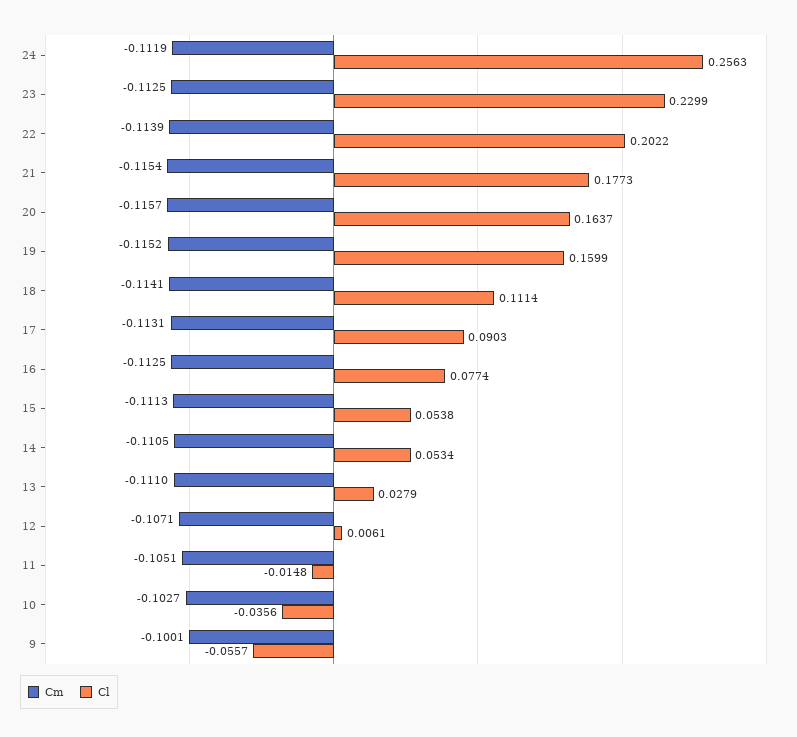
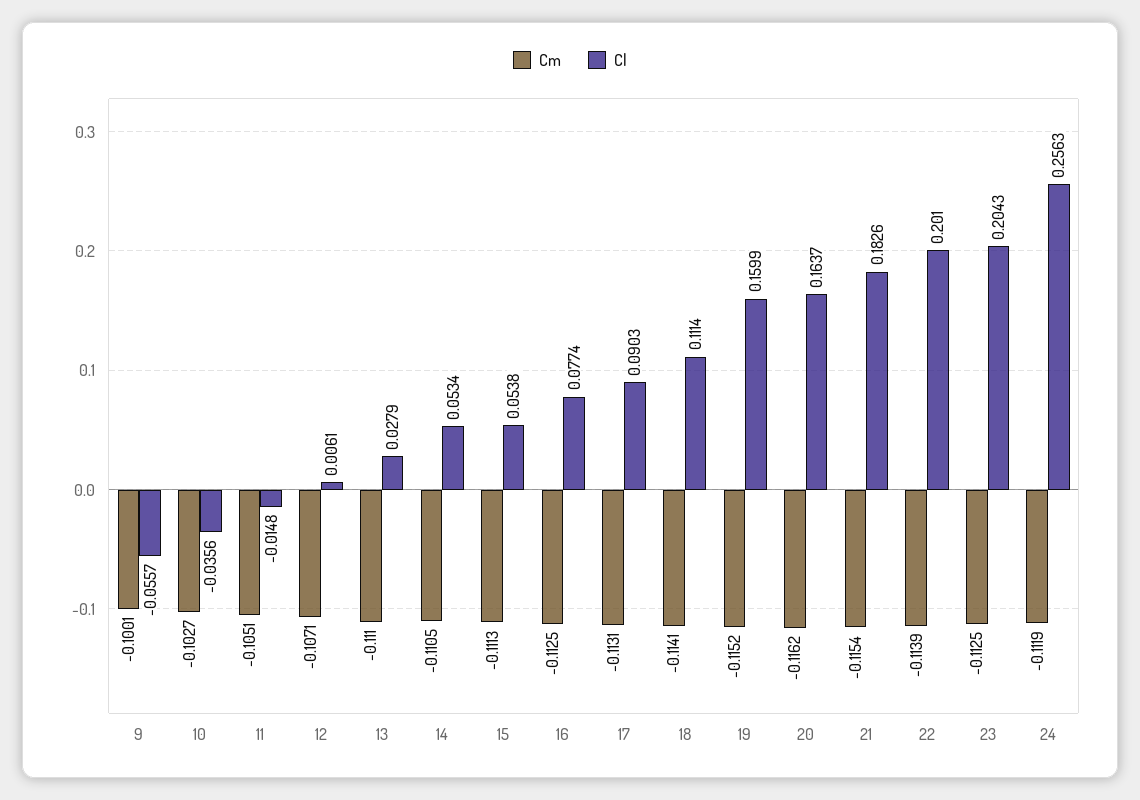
  {
    "Cm": {
      "24": -0.1119,
      "23": -0.1125,
      "22": -0.1139,
      "21": -0.1154,
-     "20": -0.1157,
+     "20": -0.1162,
      "19": -0.1152,
      "18": -0.1141,
      "17": -0.1131,
      "16": -0.1125,
      "15": -0.1113,
      "14": -0.1105,
      "13": -0.111,
      "12": -0.1071,
      "11": -0.1051,
      "10": -0.1027,
      "9": -0.1001
    },
    "Cl": {
      "24": 0.2563,
-     "23": 0.2299,
+     "23": 0.2043,
-     "22": 0.2022,
+     "22": 0.201,
-     "21": 0.1773,
+     "21": 0.1826,
      "20": 0.1637,
      "19": 0.1599,
      "18": 0.1114,
      "17": 0.0903,
      "16": 0.0774,
      "15": 0.0538,
      "14": 0.0534,
      "13": 0.0279,
      "12": 0.0061,
      "11": -0.0148,
      "10": -0.0356,
      "9": -0.0557
    }
  }

